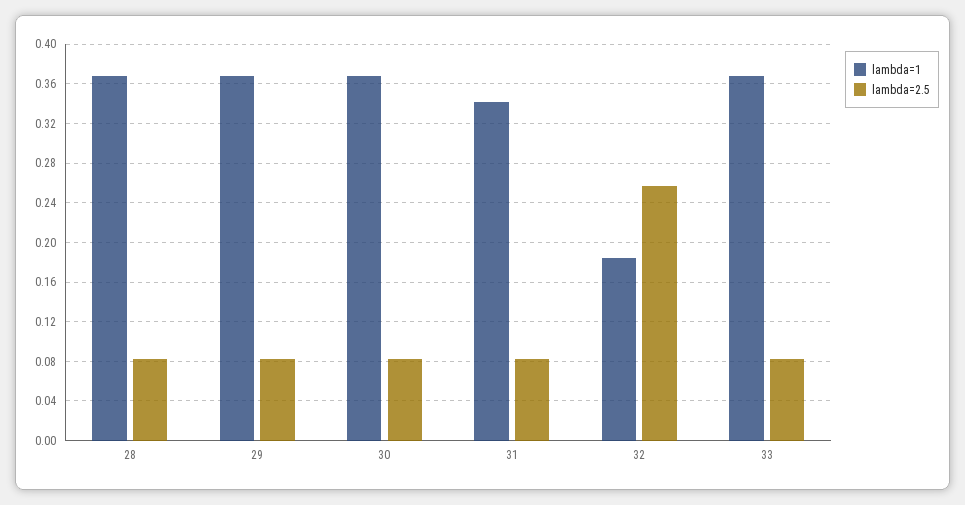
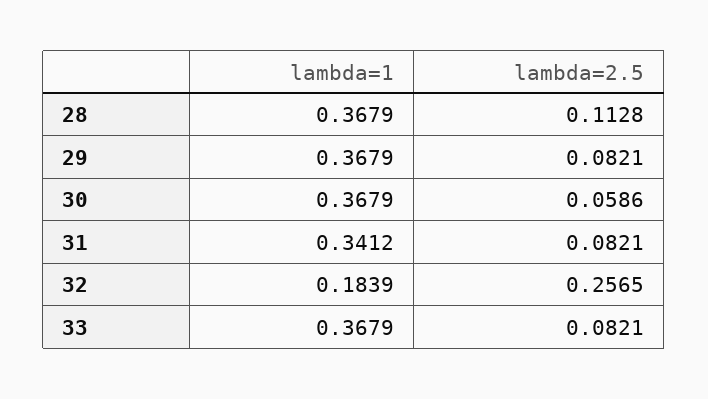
  {
    "lambda=1": {
      "28": 0.3679,
      "29": 0.3679,
      "30": 0.3679,
      "31": 0.3412,
      "32": 0.1839,
      "33": 0.3679
    },
    "lambda=2.5": {
-     "28": 0.08,
+     "28": 0.1128,
      "29": 0.0821,
-     "30": 0.08,
+     "30": 0.0586,
      "31": 0.0821,
      "32": 0.2565,
      "33": 0.0821
    }
  }

